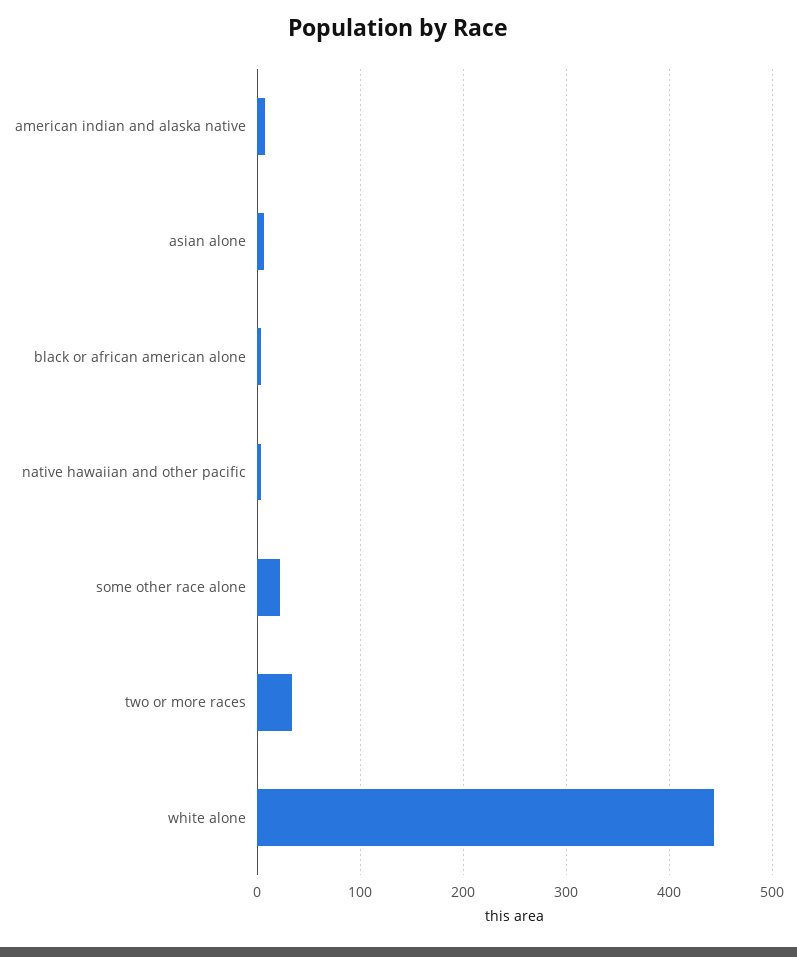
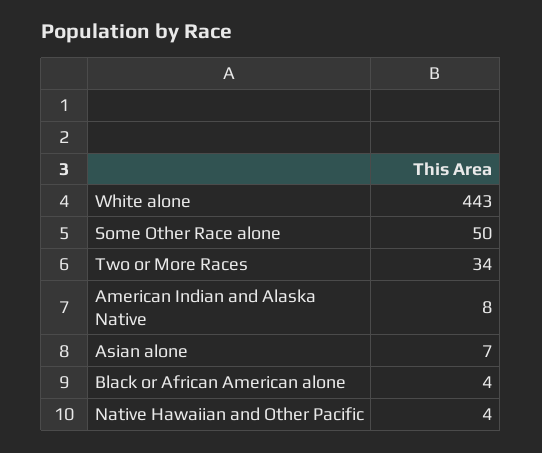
  {
    "american indian and alaska native": 8,
    "asian alone": 7,
    "black or african american alone": 4,
    "native hawaiian and other pacific": 4,
-   "some other race alone": 20,
+   "some other race alone": 50,
    "two or more races": 34,
    "white alone": 443
  }

